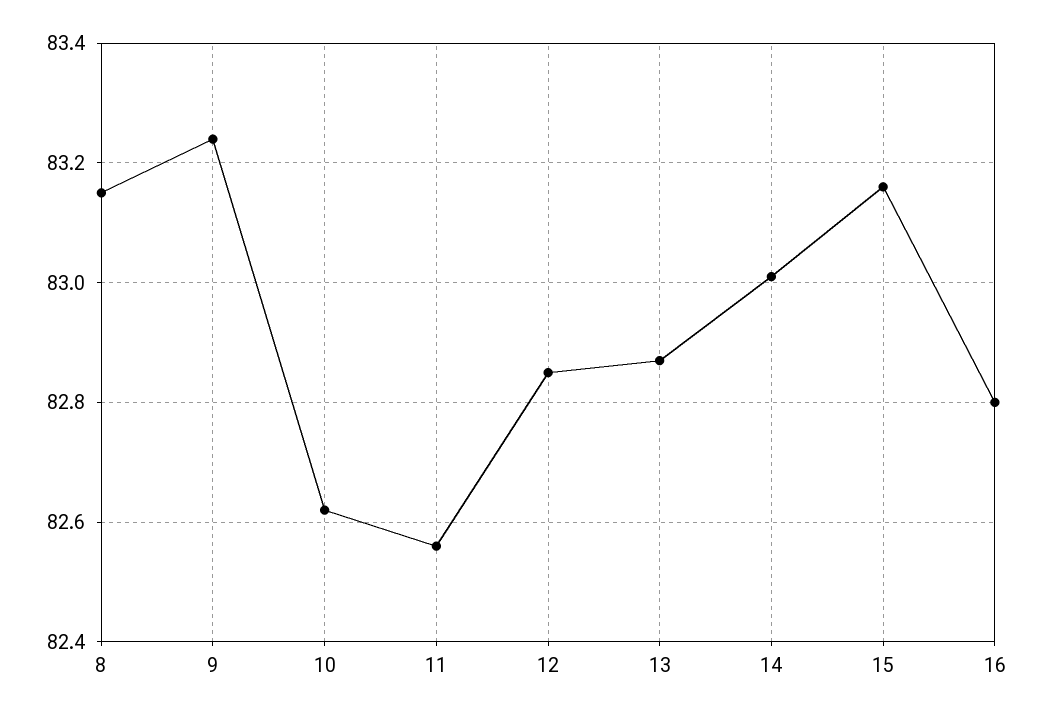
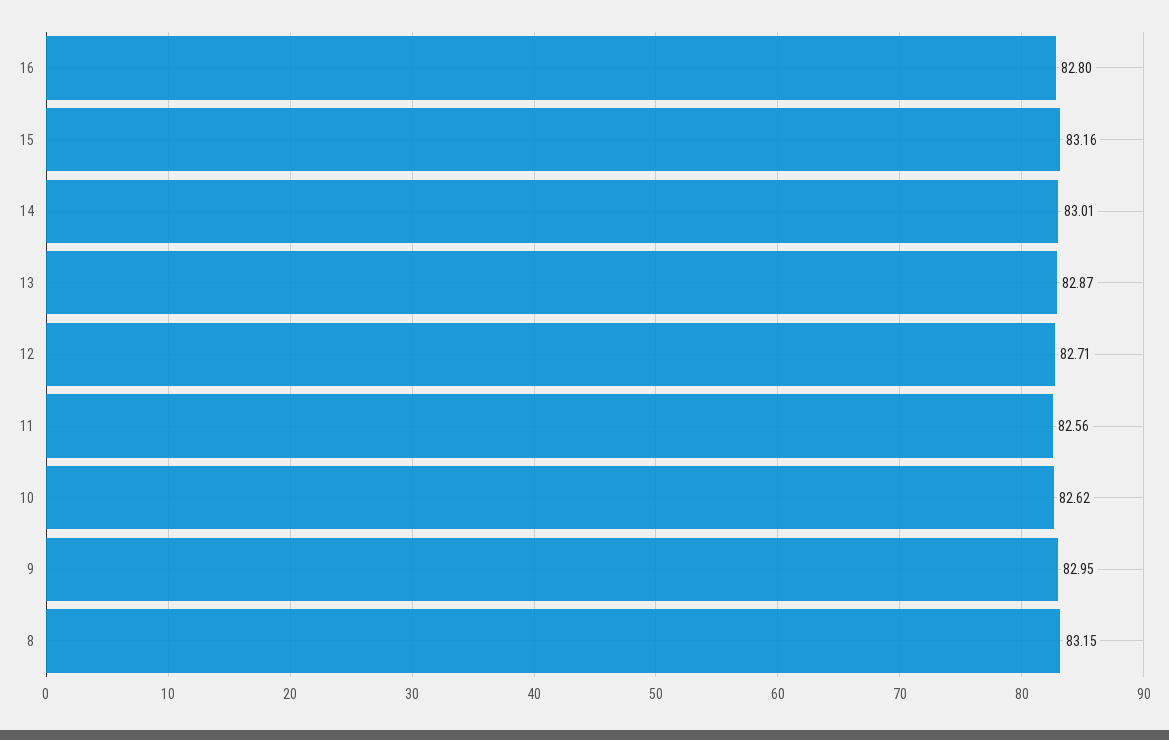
  {
    "8": 83.15,
-   "9": 83.25,
+   "9": 82.95,
    "10": 82.62,
    "11": 82.56,
-   "12": 82.85,
+   "12": 82.71,
    "13": 82.87,
    "14": 83.01,
    "15": 83.16,
    "16": 82.8
  }

